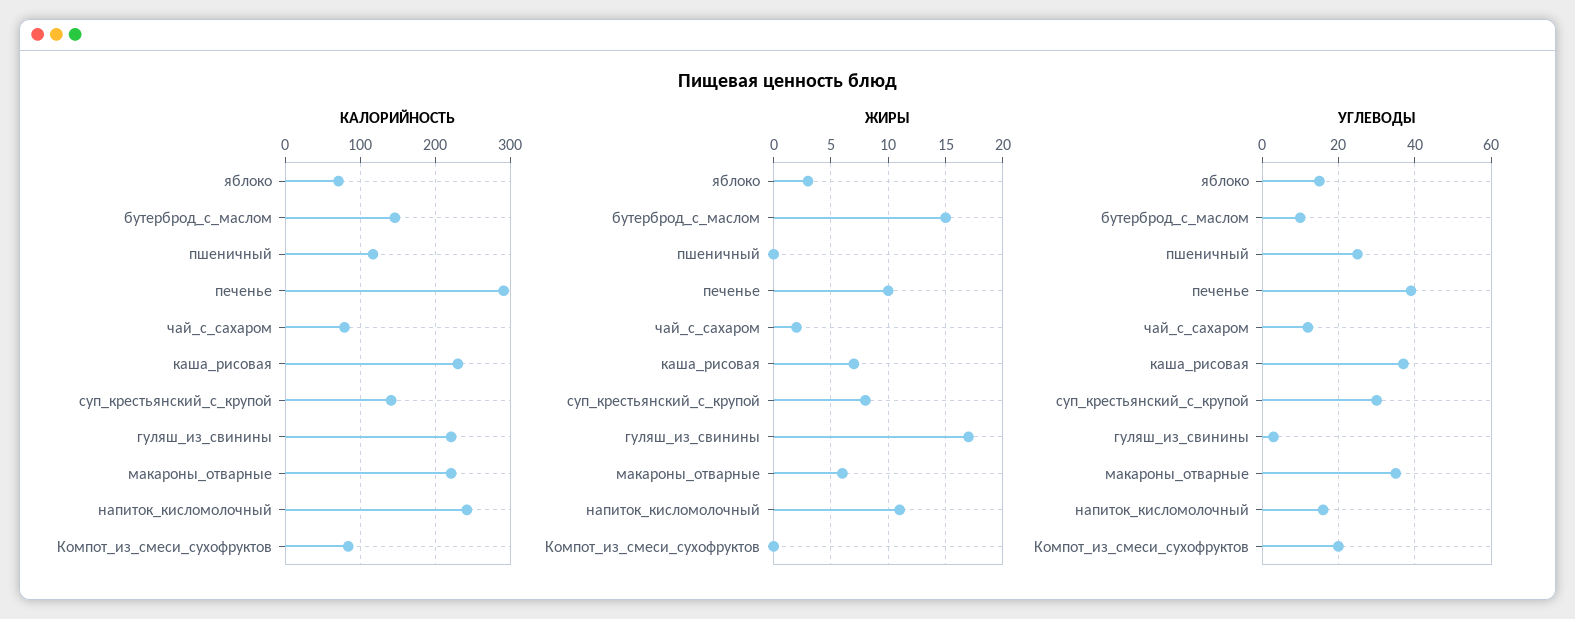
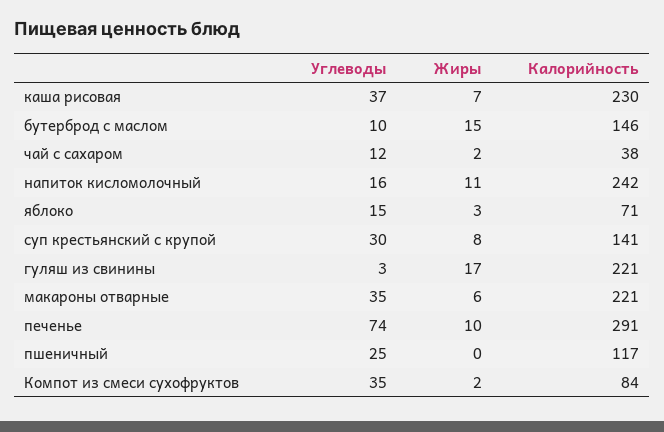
  {
    "КАЛОРИЙНОСТЬ": {
      "яблоко": 71,
      "бутерброд_с_маслом": 146,
      "пшеничный": 117,
      "печенье": 291,
-     "чай_с_сахаром": 80,
+     "чай_с_сахаром": 38,
      "каша_рисовая": 230,
      "суп_крестьянский_с_крупой": 141,
      "гуляш_из_свинины": 221,
      "макароны_отварные": 221,
      "напиток_кисломолочный": 242,
      "Компот_из_смеси_сухофруктов": 84
    },
    "ЖИРЫ": {
      "яблоко": 3,
      "бутерброд_с_маслом": 15,
      "пшеничный": 0,
      "печенье": 10,
      "чай_с_сахаром": 2,
      "каша_рисовая": 7,
      "суп_крестьянский_с_крупой": 8,
      "гуляш_из_свинины": 17,
      "макароны_отварные": 6,
      "напиток_кисломолочный": 11,
-     "Компот_из_смеси_сухофруктов": 0
+     "Компот_из_смеси_сухофруктов": 2
    },
    "УГЛЕВОДЫ": {
      "яблоко": 15,
      "бутерброд_с_маслом": 10,
      "пшеничный": 25,
-     "печенье": 40,
+     "печенье": 74,
      "чай_с_сахаром": 12,
      "каша_рисовая": 37,
      "суп_крестьянский_с_крупой": 30,
      "гуляш_из_свинины": 3,
      "макароны_отварные": 35,
      "напиток_кисломолочный": 16,
-     "Компот_из_смеси_сухофруктов": 20
+     "Компот_из_смеси_сухофруктов": 35
    }
  }

